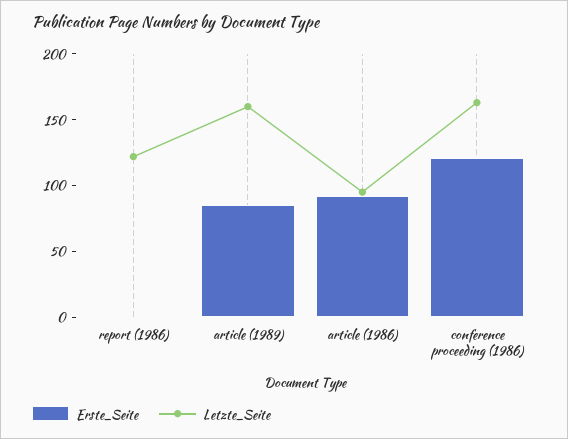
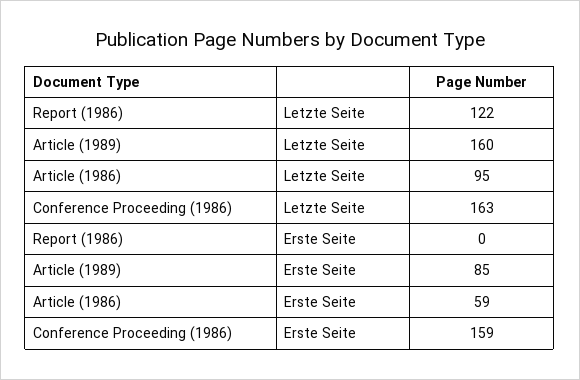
  {
    "Erste_Seite": {
      "report (1986)": 0,
      "article (1989)": 85,
-     "article (1986)": 90,
+     "article (1986)": 59,
-     "conference proceeding (1986)": 120
+     "conference proceeding (1986)": 159
    },
    "Letzte_Seite": {
      "report (1986)": 122,
      "article (1989)": 160,
      "article (1986)": 95,
      "conference proceeding (1986)": 163
    }
  }

